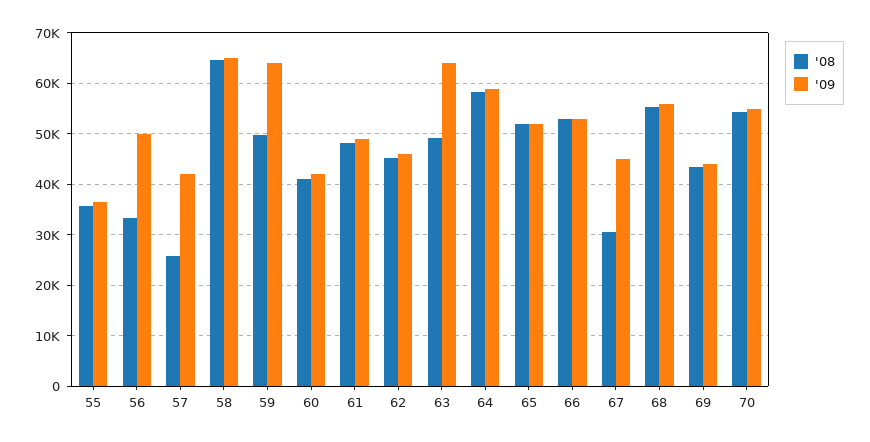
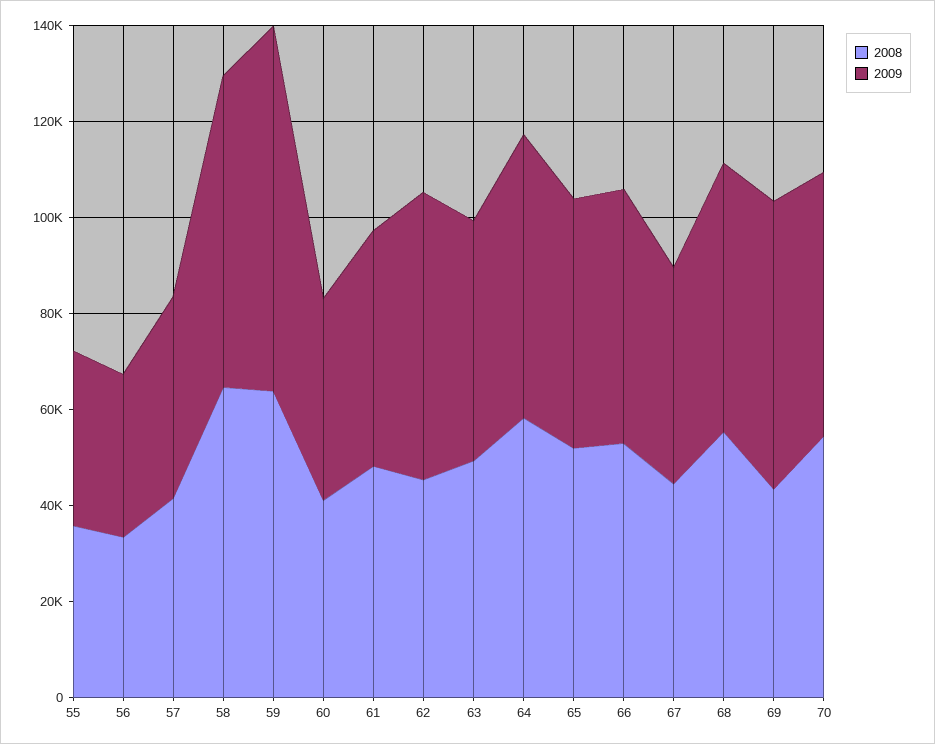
  {
    "'08": {
      "55": 36000,
      "56": 34000,
-     "57": 26000,
+     "57": 40000,
      "58": 64000,
-     "59": 50000,
+     "59": 65000,
      "60": 42000,
      "61": 48000,
      "62": 46000,
      "63": 50000,
      "64": 58000,
      "65": 52000,
      "66": 52000,
-     "67": 30000,
+     "67": 45000,
      "68": 56000,
      "69": 44000,
      "70": 54000
    },
    "'09": {
      "55": 36000,
-     "56": 50000,
+     "56": 35000,
      "57": 42000,
      "58": 66000,
-     "59": 64000,
+     "59": 75000,
      "60": 42000,
      "61": 50000,
-     "62": 46000,
+     "62": 60000,
-     "63": 64000,
+     "63": 50000,
      "64": 60000,
      "65": 52000,
      "66": 54000,
      "67": 46000,
      "68": 56000,
-     "69": 44000,
+     "69": 60000,
      "70": 56000
    }
  }

